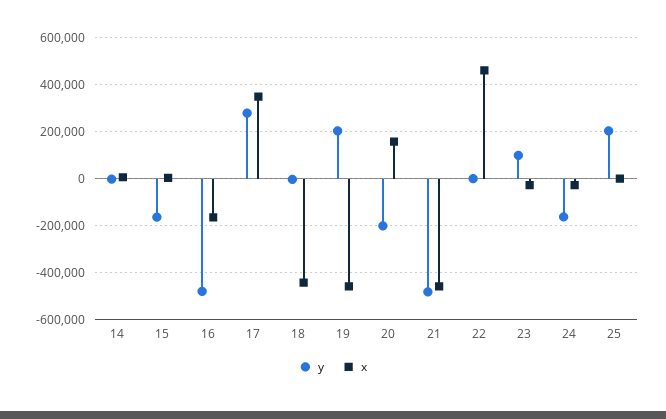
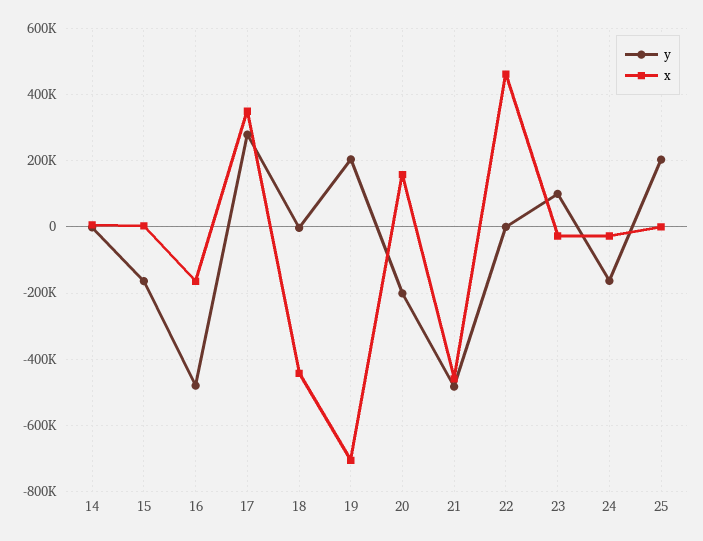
  {
    "y": {
      "14": 0,
      "15": -160000,
      "16": -480000,
      "17": 280000,
      "18": 0,
      "19": 200000,
      "20": -200000,
      "21": -480000,
      "22": 0,
      "23": 100000,
      "24": -160000,
      "25": 200000
    },
    "x": {
      "14": 0,
      "15": 0,
      "16": -160000,
      "17": 340000,
      "18": -440000,
-     "19": -450000,
+     "19": -700000,
      "20": 160000,
      "21": -460000,
      "22": 460000,
      "23": -20000,
      "24": -20000,
      "25": 0
    }
  }

